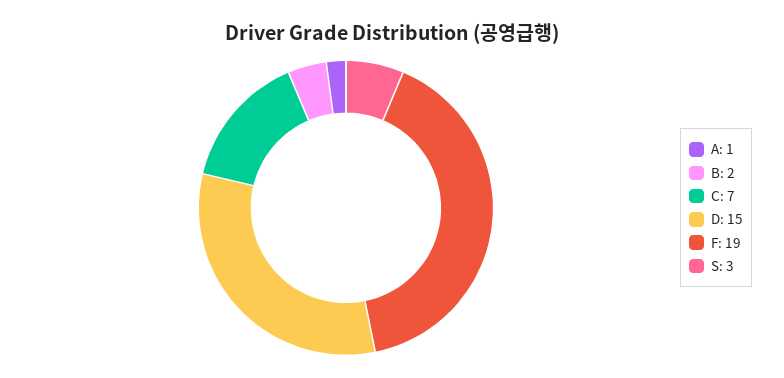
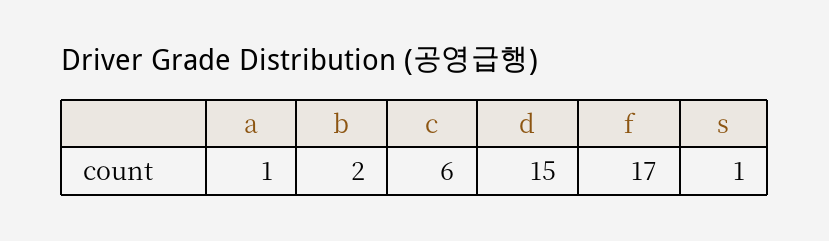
  {
    "A": 1,
    "B": 2,
-   "C": 7,
+   "C": 6,
    "D": 15,
-   "F": 19,
+   "F": 17,
-   "S": 3
+   "S": 1
  }

